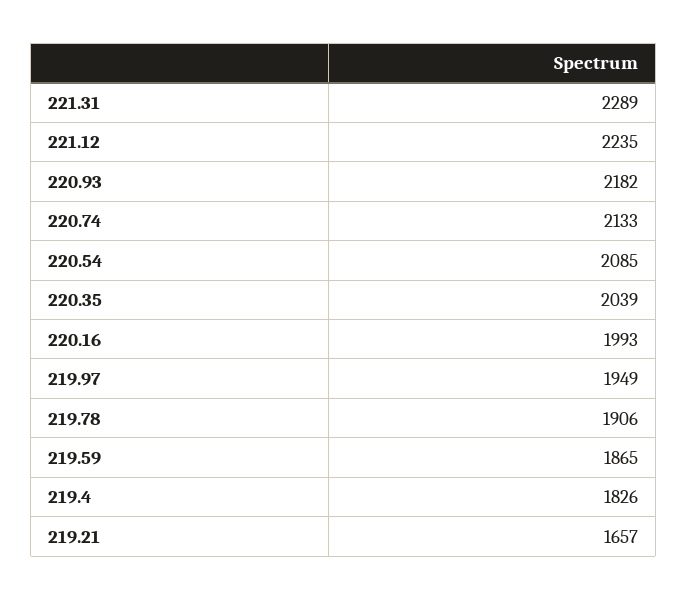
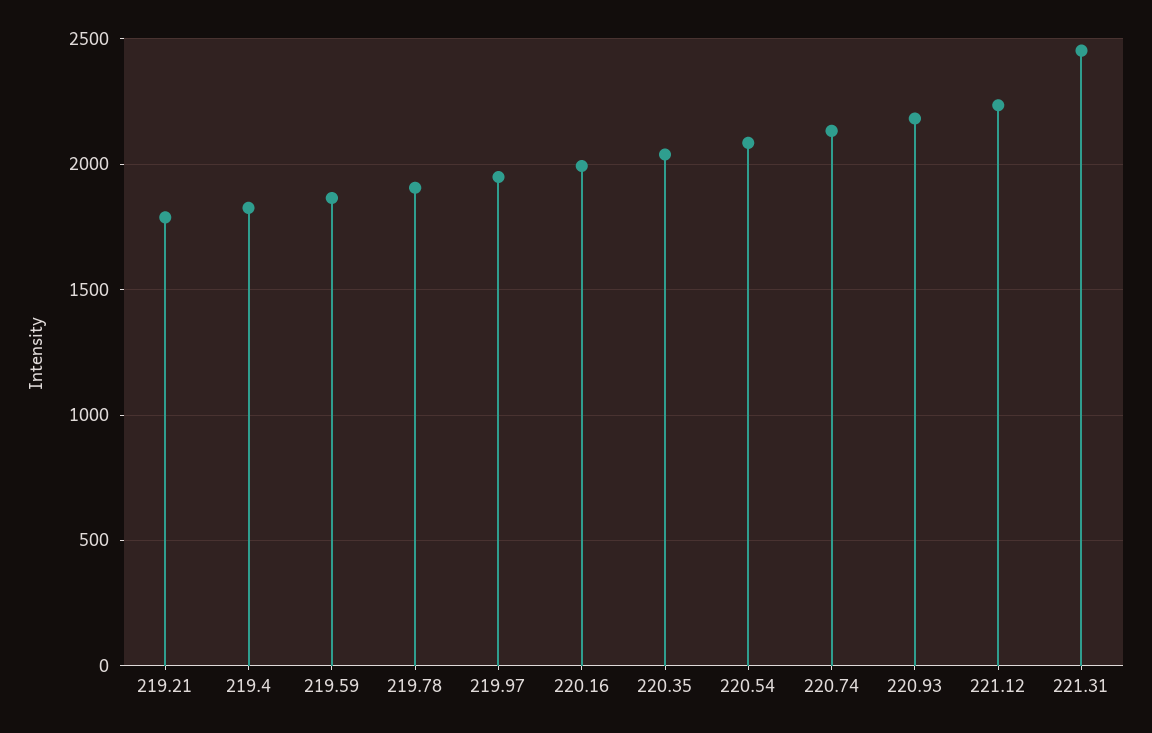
  {
-   "221.31": 2289,
+   "221.31": 2450,
    "221.12": 2235,
    "220.93": 2182,
    "220.74": 2133,
    "220.54": 2085,
    "220.35": 2039,
    "220.16": 1993,
    "219.97": 1949,
    "219.78": 1906,
    "219.59": 1865,
    "219.4": 1826,
-   "219.21": 1657
+   "219.21": 1800
  }

